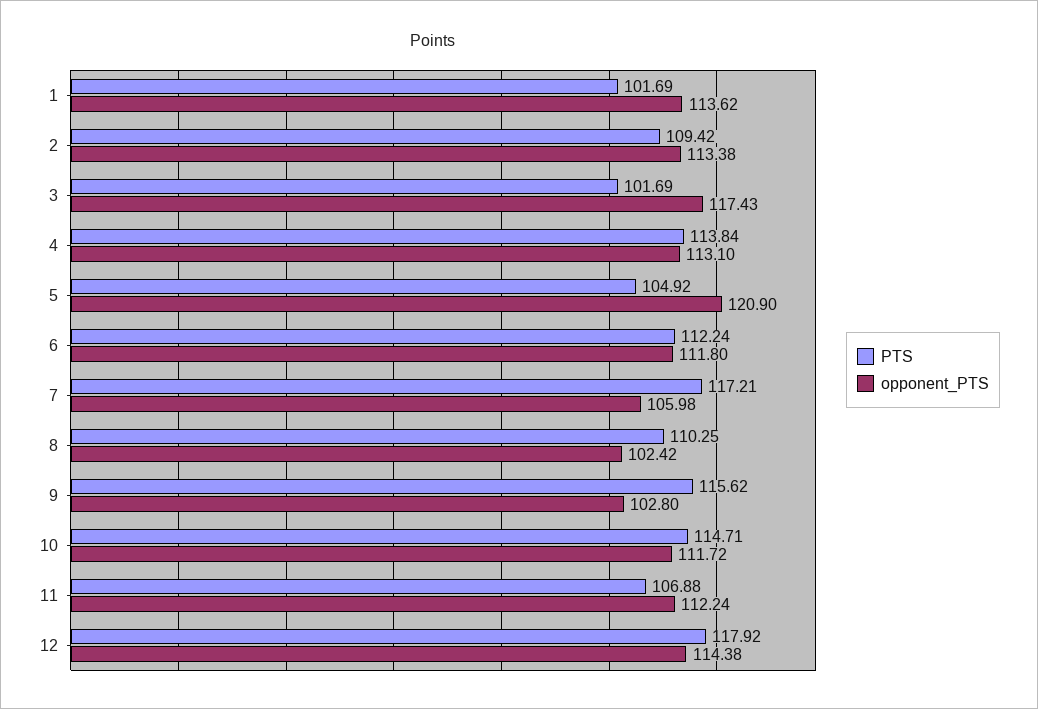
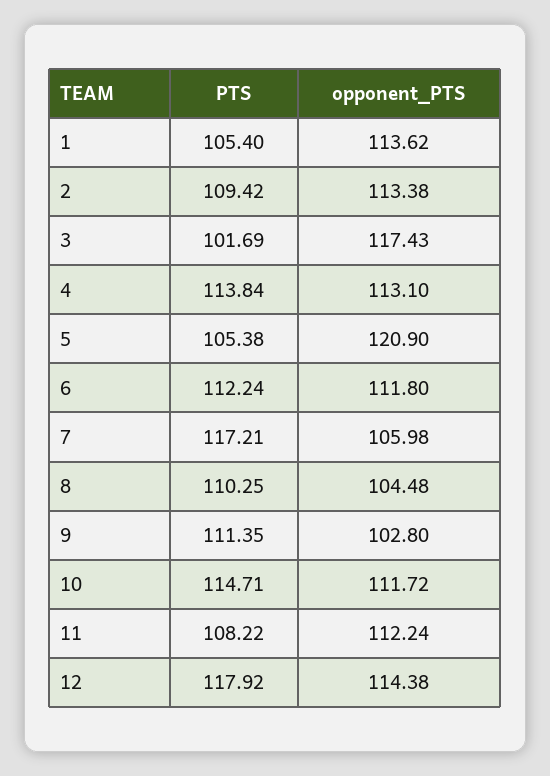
  {
    "PTS": {
-     "1": 101.69,
+     "1": 105.4,
      "2": 109.42,
      "3": 101.69,
      "4": 113.84,
-     "5": 104.92,
+     "5": 105.38,
      "6": 112.24,
      "7": 117.21,
      "8": 110.25,
-     "9": 115.62,
+     "9": 111.35,
      "10": 114.71,
-     "11": 106.88,
+     "11": 108.22,
      "12": 117.92
    },
    "opponent_PTS": {
      "1": 113.62,
      "2": 113.38,
      "3": 117.43,
      "4": 113.1,
      "5": 120.9,
      "6": 111.8,
      "7": 105.98,
-     "8": 102.42,
+     "8": 104.48,
      "9": 102.8,
      "10": 111.72,
      "11": 112.24,
      "12": 114.38
    }
  }

